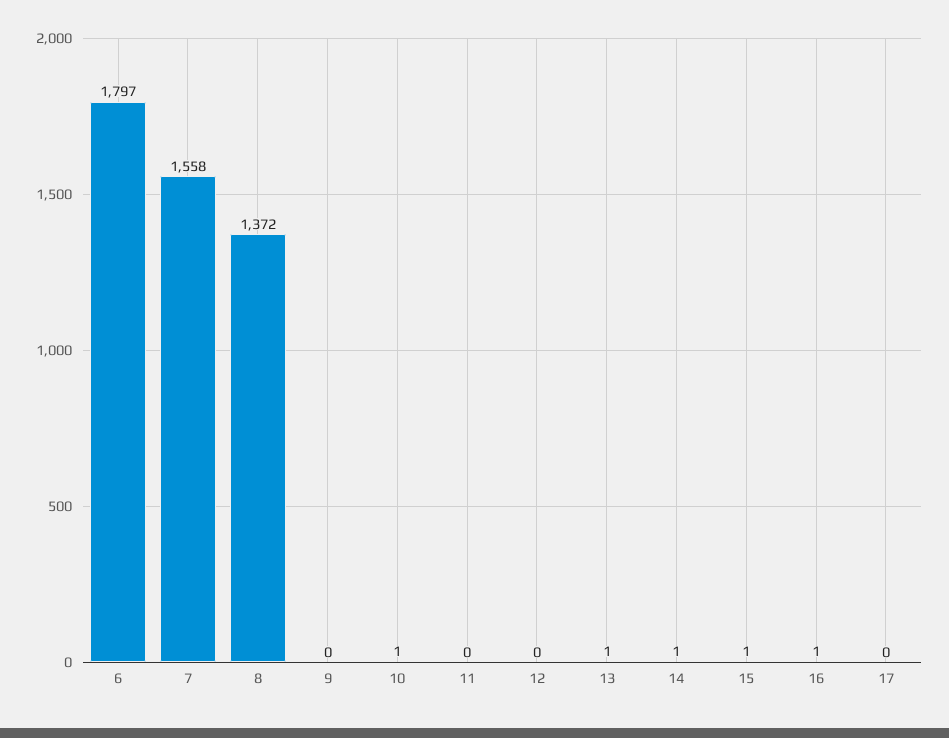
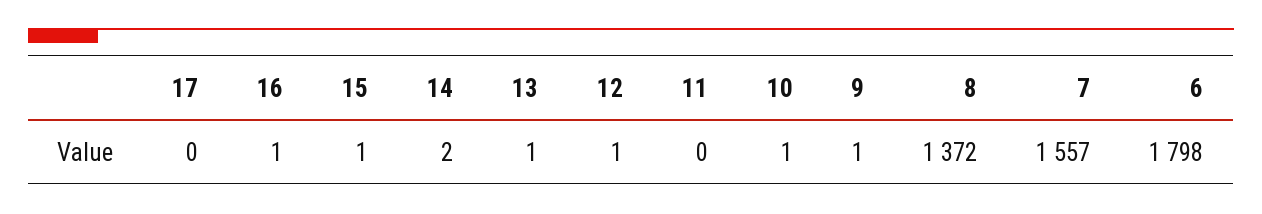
  {
-   "6": 1797,
+   "6": 1798,
-   "7": 1558,
+   "7": 1557,
    "8": 1372,
-   "9": 0,
+   "9": 1,
    "10": 1,
    "11": 0,
-   "12": 0,
+   "12": 1,
    "13": 1,
-   "14": 1,
+   "14": 2,
    "15": 1,
    "16": 1,
    "17": 0
  }

